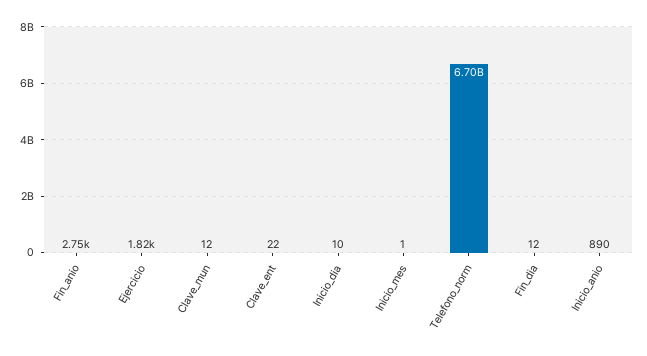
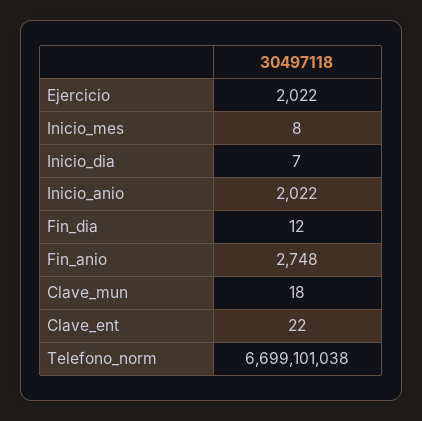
  {
    "Fin_anio": 2748,
-   "Ejercicio": 1820,
+   "Ejercicio": 2022,
-   "Clave_mun": 12,
+   "Clave_mun": 18,
    "Clave_ent": 22,
-   "Inicio_dia": 10,
+   "Inicio_dia": 7,
-   "Inicio_mes": 1,
+   "Inicio_mes": 8,
    "Telefono_norm": 6699101038,
    "Fin_dia": 12,
-   "Inicio_anio": 890
+   "Inicio_anio": 2022
  }

